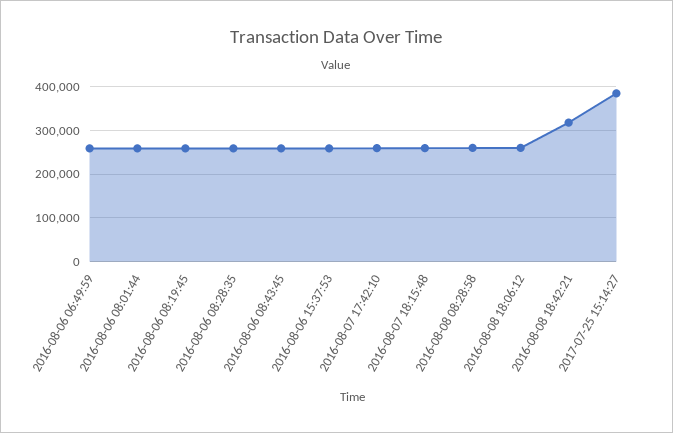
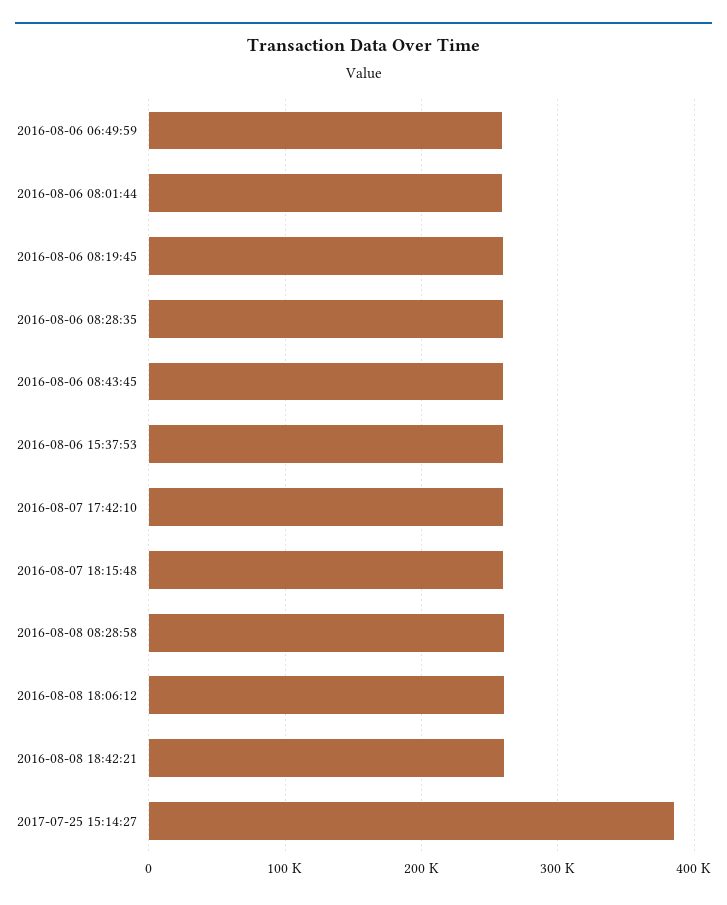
  {
    "2016-08-06 06:49:59": 260000,
    "2016-08-06 08:01:44": 260000,
    "2016-08-06 08:19:45": 260000,
    "2016-08-06 08:28:35": 260000,
    "2016-08-06 08:43:45": 260000,
    "2016-08-06 15:37:53": 260000,
    "2016-08-07 17:42:10": 260000,
    "2016-08-07 18:15:48": 260000,
    "2016-08-08 08:28:58": 260000,
    "2016-08-08 18:06:12": 260000,
-   "2016-08-08 18:42:21": 320000,
+   "2016-08-08 18:42:21": 260000,
    "2017-07-25 15:14:27": 390000
  }

